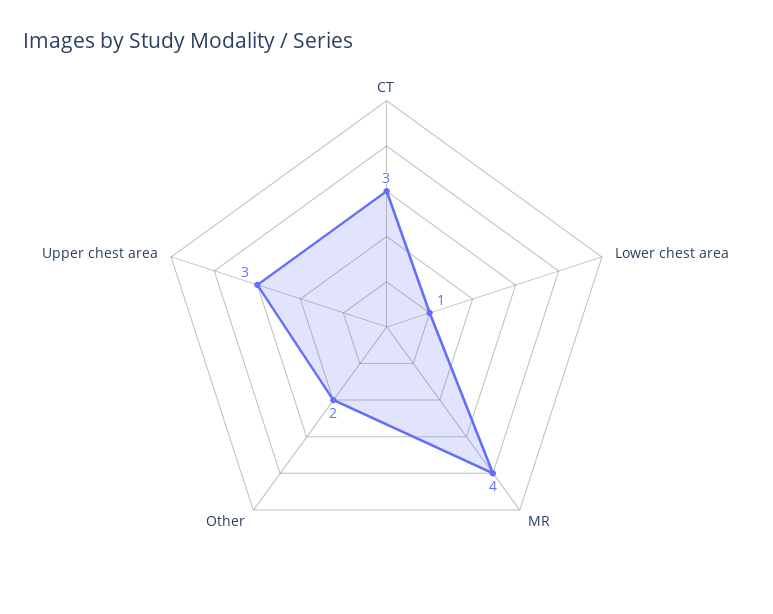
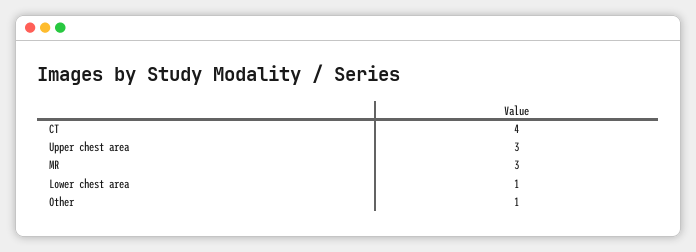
  {
-   "CT": 3,
+   "CT": 4,
    "Lower chest area": 1,
-   "MR": 4,
+   "MR": 3,
-   "Other": 2,
+   "Other": 1,
    "Upper chest area": 3
  }

